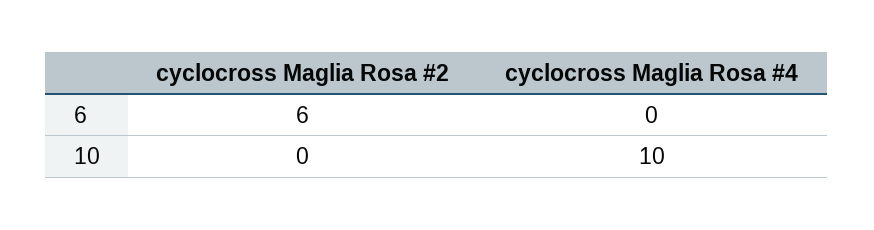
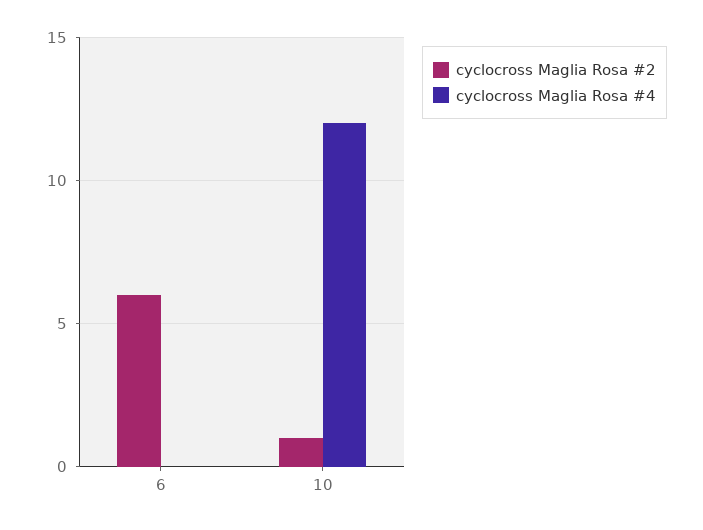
  {
    "cyclocross Maglia Rosa #2": {
      "6": 6,
-     "10": 0
+     "10": 1
    },
    "cyclocross Maglia Rosa #4": {
      "6": 0,
-     "10": 10
+     "10": 12
    }
  }

